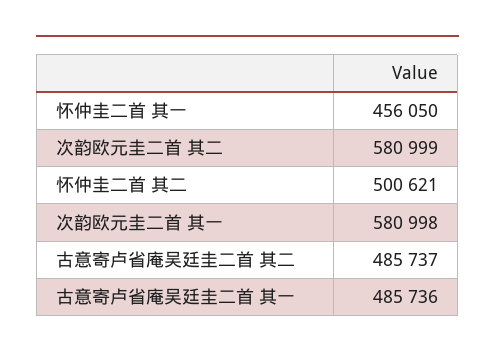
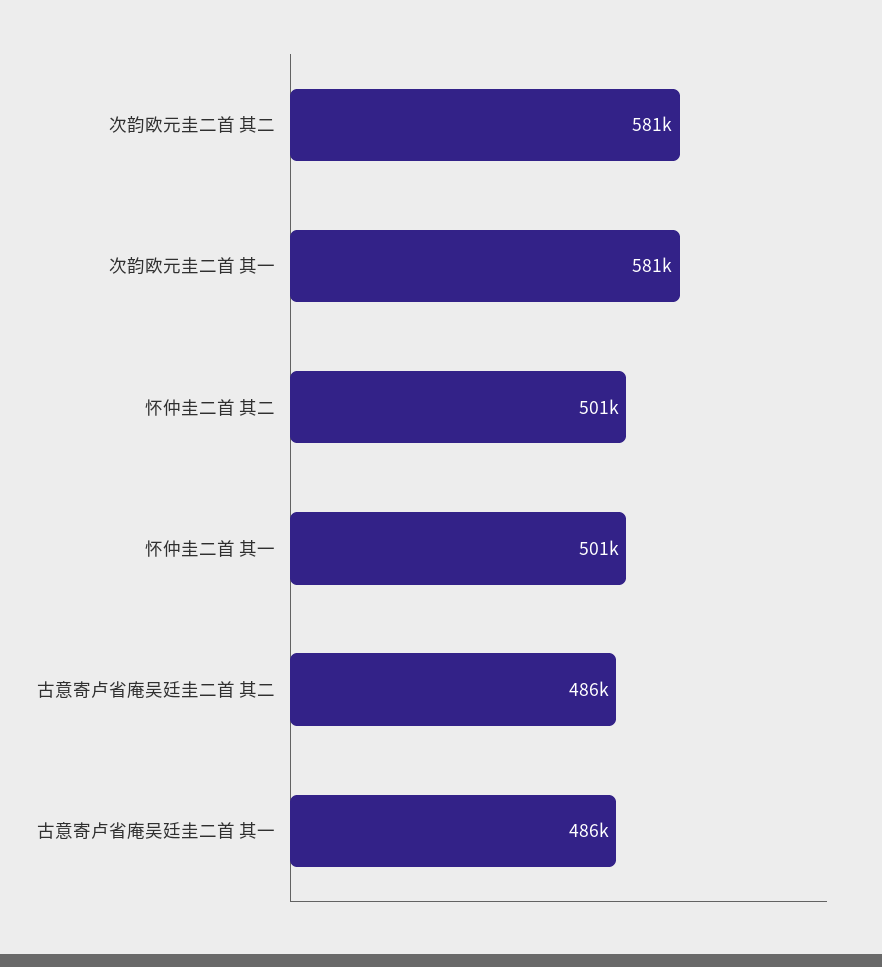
  {
-   "怀仲圭二首 其一": 456050,
+   "怀仲圭二首 其一": 501000,
    "次韵欧元圭二首 其二": 580999,
    "怀仲圭二首 其二": 500621,
    "次韵欧元圭二首 其一": 580998,
    "古意寄卢省庵吴廷圭二首 其二": 485737,
    "古意寄卢省庵吴廷圭二首 其一": 485736
  }

